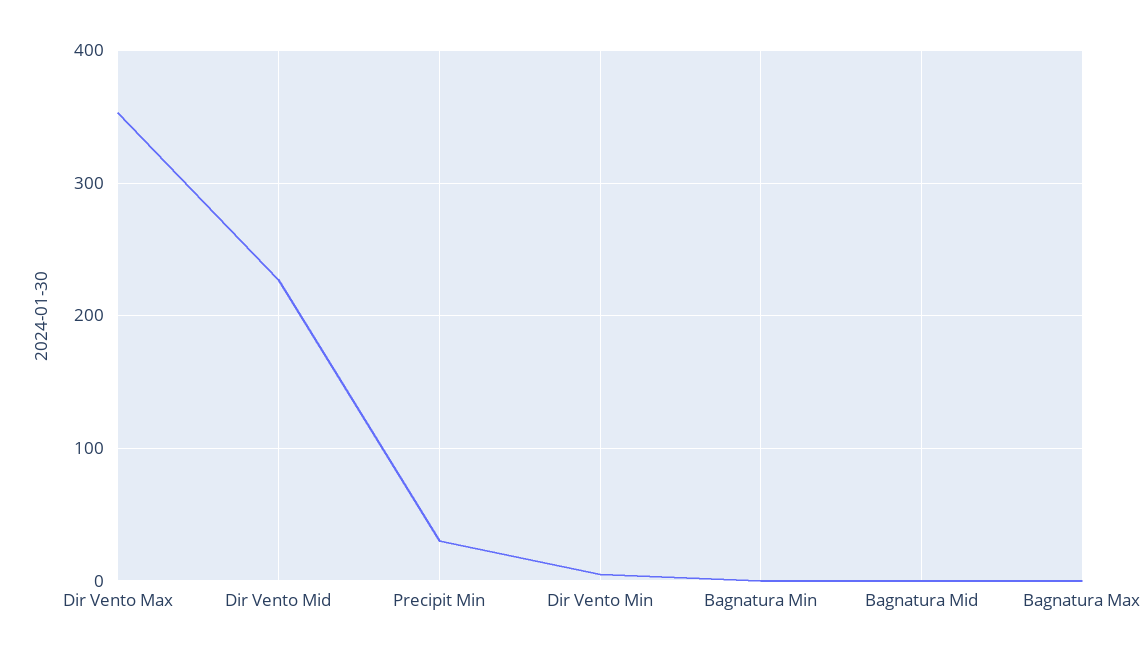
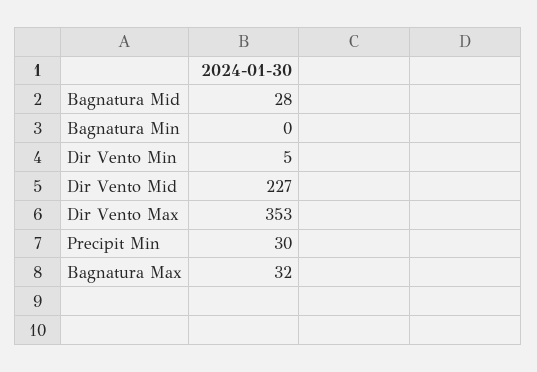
  {
    "Dir Vento Max": 353,
    "Dir Vento Mid": 227,
    "Precipit Min": 30,
    "Dir Vento Min": 5,
    "Bagnatura Min": 0,
-   "Bagnatura Mid": 0,
+   "Bagnatura Mid": 28,
-   "Bagnatura Max": 0
+   "Bagnatura Max": 32
  }

